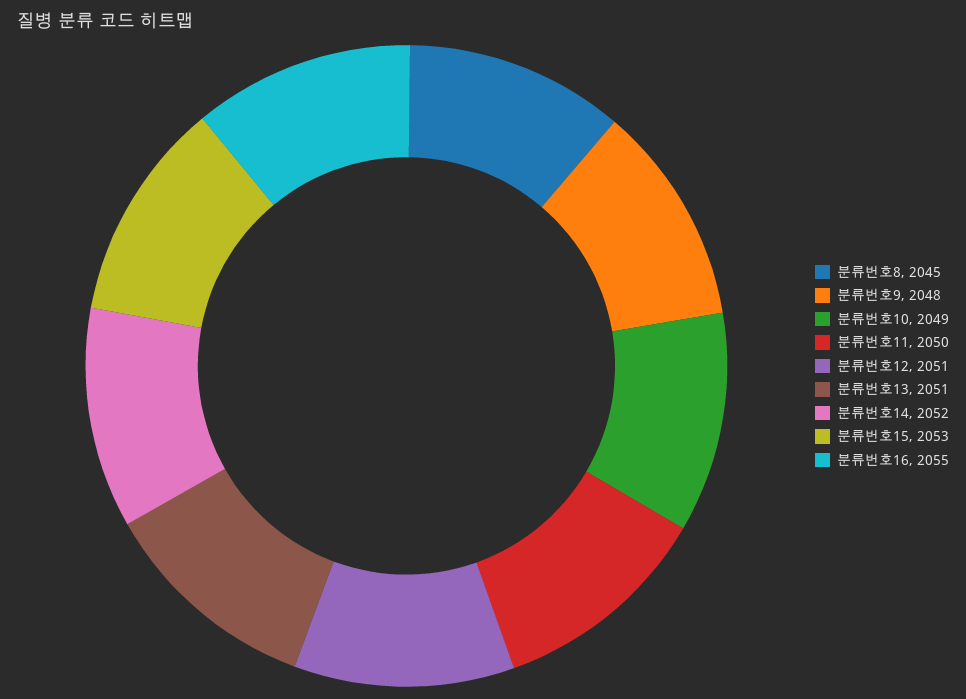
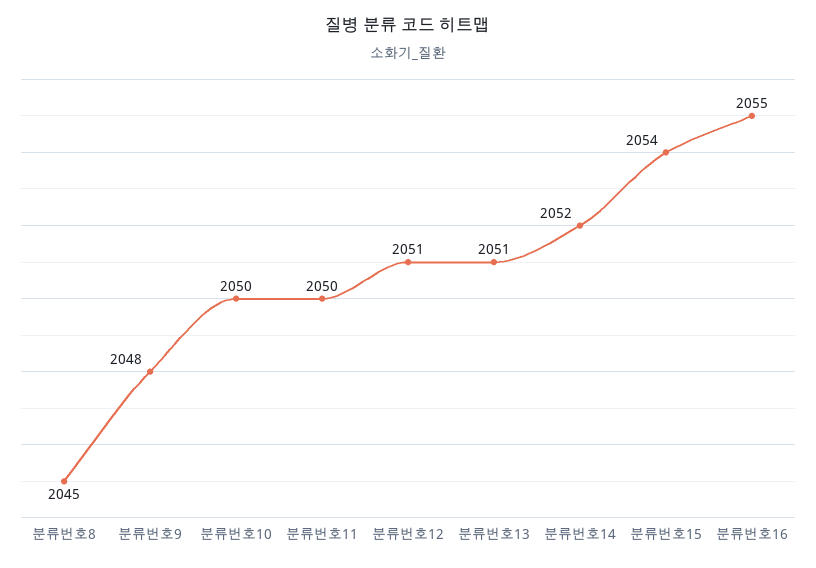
  {
    "분류번호8": 2045,
    "분류번호9": 2048,
-   "분류번호10": 2049,
+   "분류번호10": 2050,
    "분류번호11": 2050,
    "분류번호12": 2051,
    "분류번호13": 2051,
    "분류번호14": 2052,
-   "분류번호15": 2053,
+   "분류번호15": 2054,
    "분류번호16": 2055
  }

